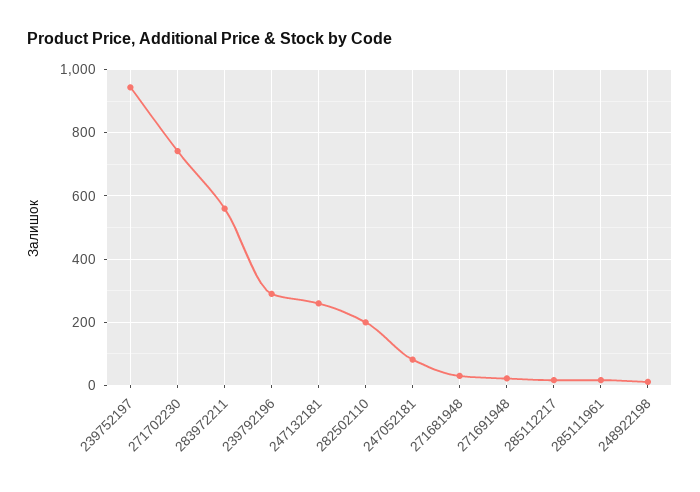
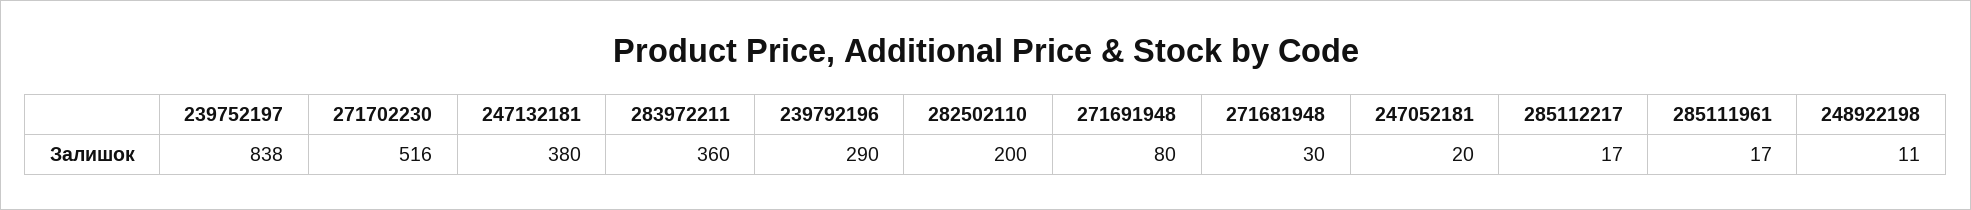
  {
-   "239752197": 940,
+   "239752197": 838,
-   "271702230": 740,
+   "271702230": 516,
-   "283972211": 560,
+   "283972211": 360,
    "239792196": 290,
-   "247132181": 260,
+   "247132181": 380,
    "282502110": 200,
-   "247052181": 80,
+   "247052181": 20,
    "271681948": 30,
-   "271691948": 20,
+   "271691948": 80,
    "285112217": 17,
    "285111961": 17,
    "248922198": 11
  }

